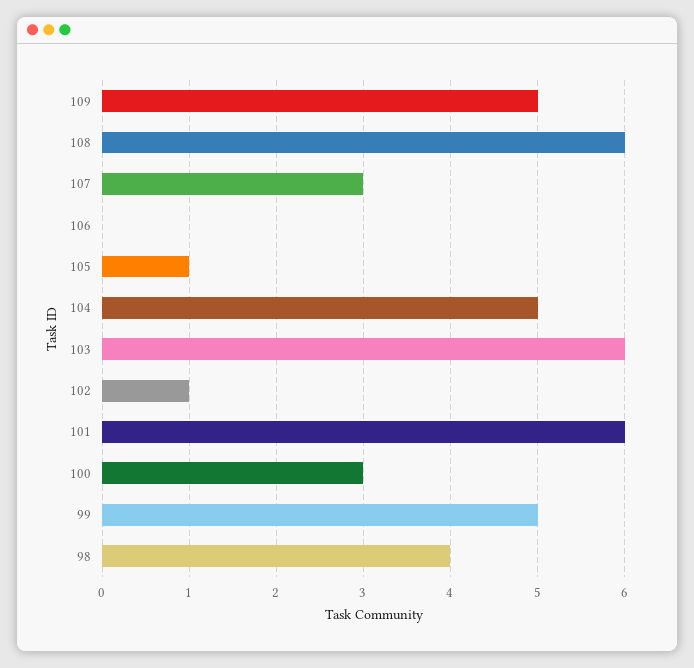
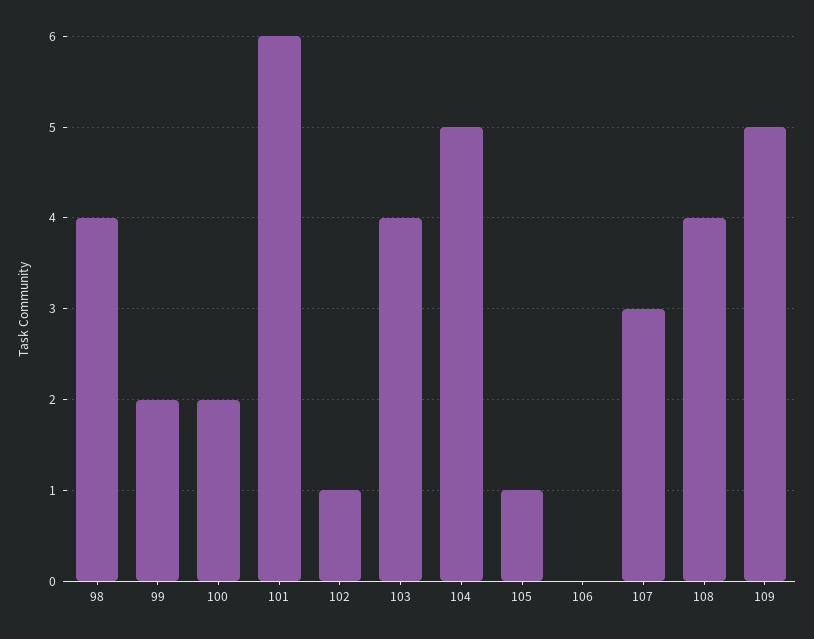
  {
    "109": 5,
-   "108": 6,
+   "108": 4,
    "107": 3,
    "106": 0,
    "105": 1,
    "104": 5,
-   "103": 6,
+   "103": 4,
    "102": 1,
    "101": 6,
-   "100": 3,
+   "100": 2,
-   "99": 5,
+   "99": 2,
    "98": 4
  }

